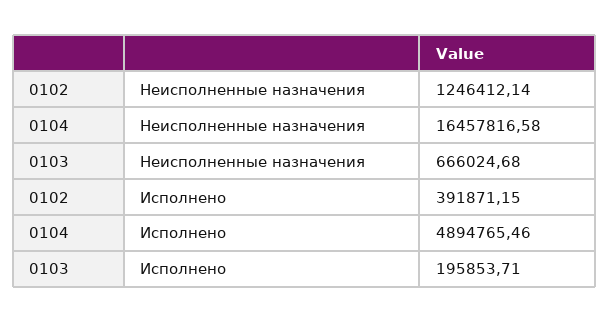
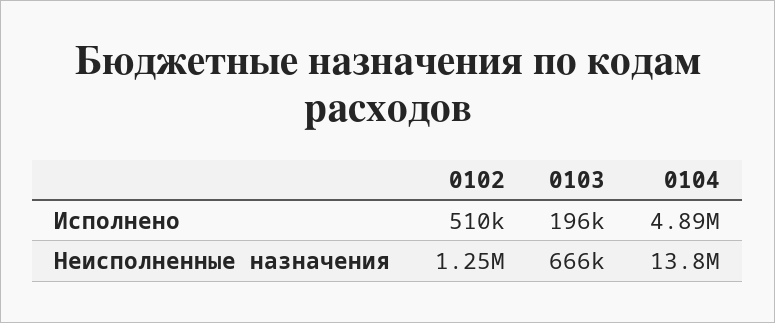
  {
    "0102": {
      "Неисполненные назначения": 1246412.14,
-     "Исполнено": 391871.15
+     "Исполнено": 510000
    },
    "0104": {
-     "Неисполненные назначения": 16457816.58,
+     "Неисполненные назначения": 13800000,
      "Исполнено": 4894765.46
    },
    "0103": {
      "Неисполненные назначения": 666024.68,
      "Исполнено": 195853.71
    }
  }

